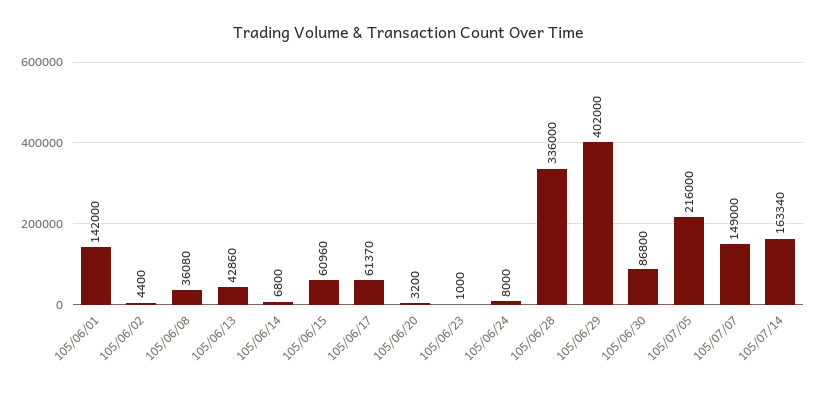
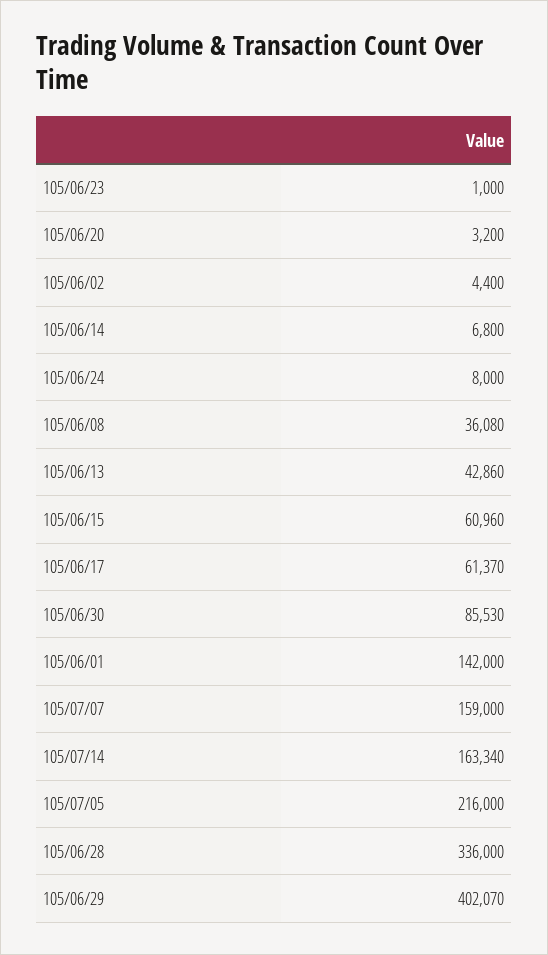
  {
    "105/06/01": 142000,
    "105/06/02": 4400,
    "105/06/08": 36080,
    "105/06/13": 42860,
    "105/06/14": 6800,
    "105/06/15": 60960,
    "105/06/17": 61370,
    "105/06/20": 3200,
    "105/06/23": 1000,
    "105/06/24": 8000,
    "105/06/28": 336000,
-   "105/06/29": 402000,
+   "105/06/29": 402070,
-   "105/06/30": 86800,
+   "105/06/30": 85530,
    "105/07/05": 216000,
-   "105/07/07": 149000,
+   "105/07/07": 159000,
    "105/07/14": 163340
  }

